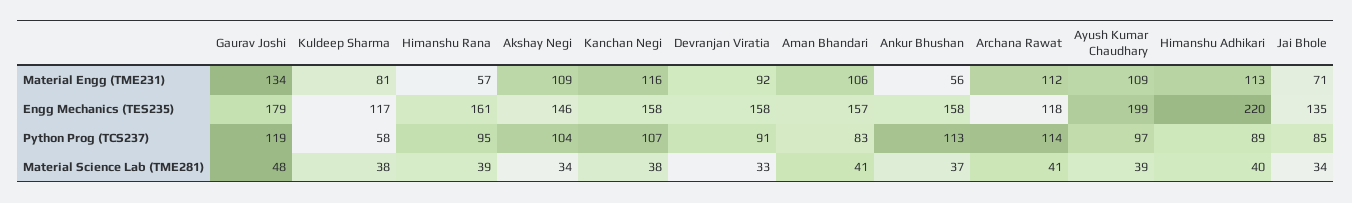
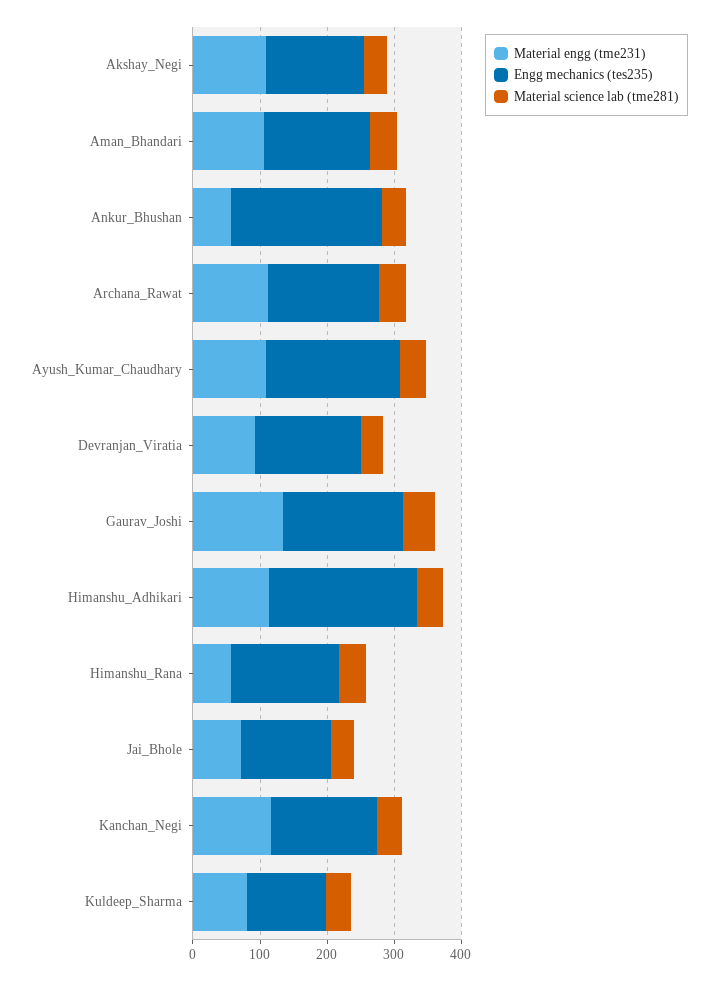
  {
    "Material Engg (TME231)": {
      "Gaurav Joshi": 134,
      "Kuldeep Sharma": 81,
      "Himanshu Rana": 57,
      "Akshay Negi": 109,
      "Kanchan Negi": 116,
      "Devranjan Viratia": 92,
      "Aman Bhandari": 106,
      "Ankur Bhushan": 56,
      "Archana Rawat": 112,
      "Ayush Kumar Chaudhary": 109,
      "Himanshu Adhikari": 113,
      "Jai Bhole": 71
    },
    "Engg Mechanics (TES235)": {
      "Gaurav Joshi": 179,
      "Kuldeep Sharma": 117,
      "Himanshu Rana": 161,
      "Akshay Negi": 146,
      "Kanchan Negi": 158,
      "Devranjan Viratia": 158,
      "Aman Bhandari": 157,
-     "Ankur Bhushan": 158,
+     "Ankur Bhushan": 220,
-     "Archana Rawat": 118,
+     "Archana Rawat": 160,
      "Ayush Kumar Chaudhary": 199,
      "Himanshu Adhikari": 220,
      "Jai Bhole": 135
    },
-   "Python Prog (TCS237)": {
-     "Gaurav Joshi": 119,
-     "Kuldeep Sharma": 58,
-     "Himanshu Rana": 95,
-     "Akshay Negi": 104,
-     "Kanchan Negi": 107,
-     "Devranjan Viratia": 91,
-     "Aman Bhandari": 83,
-     "Ankur Bhushan": 113,
-     "Archana Rawat": 114,
-     "Ayush Kumar Chaudhary": 97,
-     "Himanshu Adhikari": 89,
-     "Jai Bhole": 85
-   },
    "Material Science Lab (TME281)": {
      "Gaurav Joshi": 48,
      "Kuldeep Sharma": 38,
      "Himanshu Rana": 39,
      "Akshay Negi": 34,
      "Kanchan Negi": 38,
      "Devranjan Viratia": 33,
      "Aman Bhandari": 41,
      "Ankur Bhushan": 37,
      "Archana Rawat": 41,
      "Ayush Kumar Chaudhary": 39,
      "Himanshu Adhikari": 40,
      "Jai Bhole": 34
    }
  }

